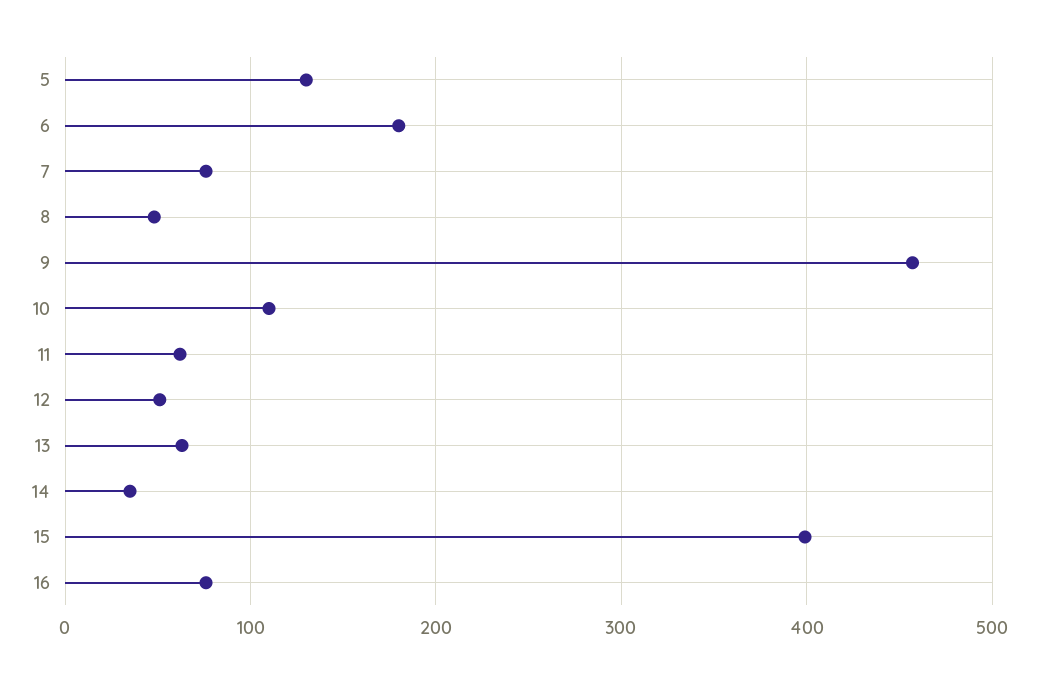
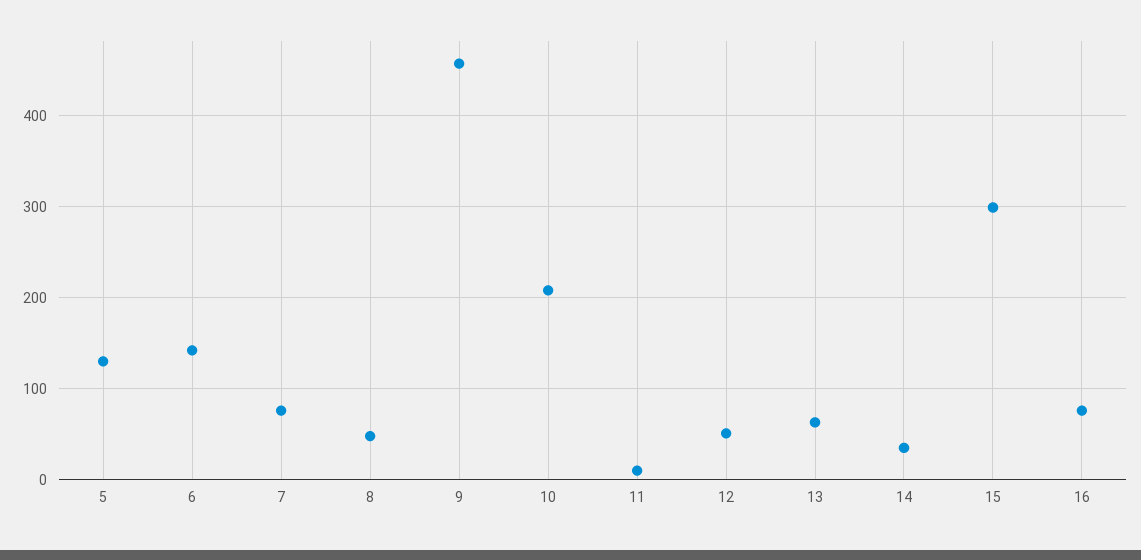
  {
    "5": 130,
-   "6": 180,
+   "6": 140,
    "7": 80,
    "8": 50,
    "9": 460,
-   "10": 110,
+   "10": 210,
-   "11": 60,
+   "11": 10,
    "12": 50,
    "13": 60,
    "14": 40,
-   "15": 400,
+   "15": 300,
    "16": 80
  }

